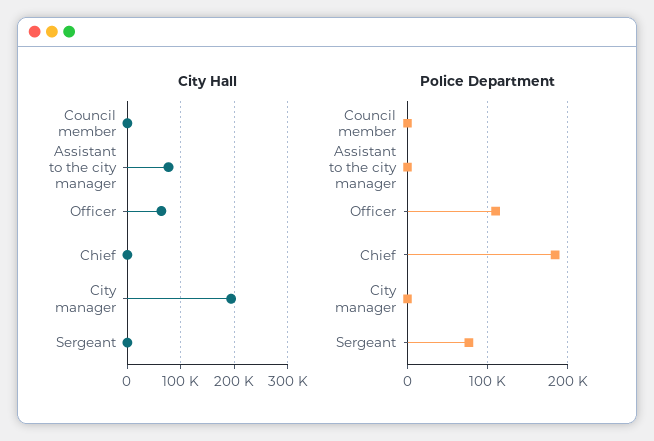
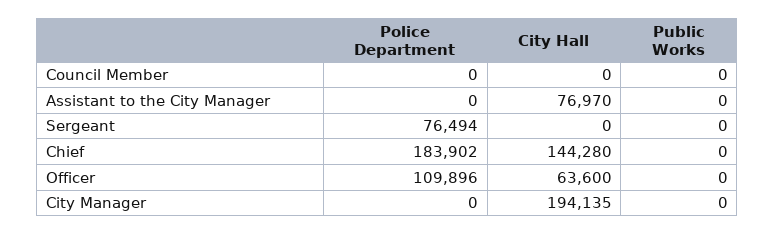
  {
    "City Hall": {
      "Council member": 0,
      "Assistant to the city manager": 76970,
      "Officer": 63600,
-     "Chief": 0,
+     "Chief": 144280,
      "City manager": 194135,
      "Sergeant": 0
    },
    "Police Department": {
      "Council member": 0,
      "Assistant to the city manager": 0,
      "Officer": 109896,
      "Chief": 183902,
      "City manager": 0,
      "Sergeant": 76494
-   }
+   },
+   "Public Works": {
+     "Council member": 0,
+     "Assistant to the city manager": 0,
+     "Sergeant": 0,
+     "Chief": 0,
+     "Officer": 0,
+     "City manager": 0
+   }
  }

